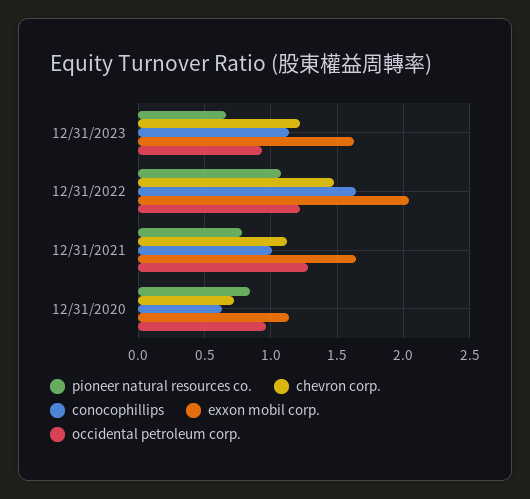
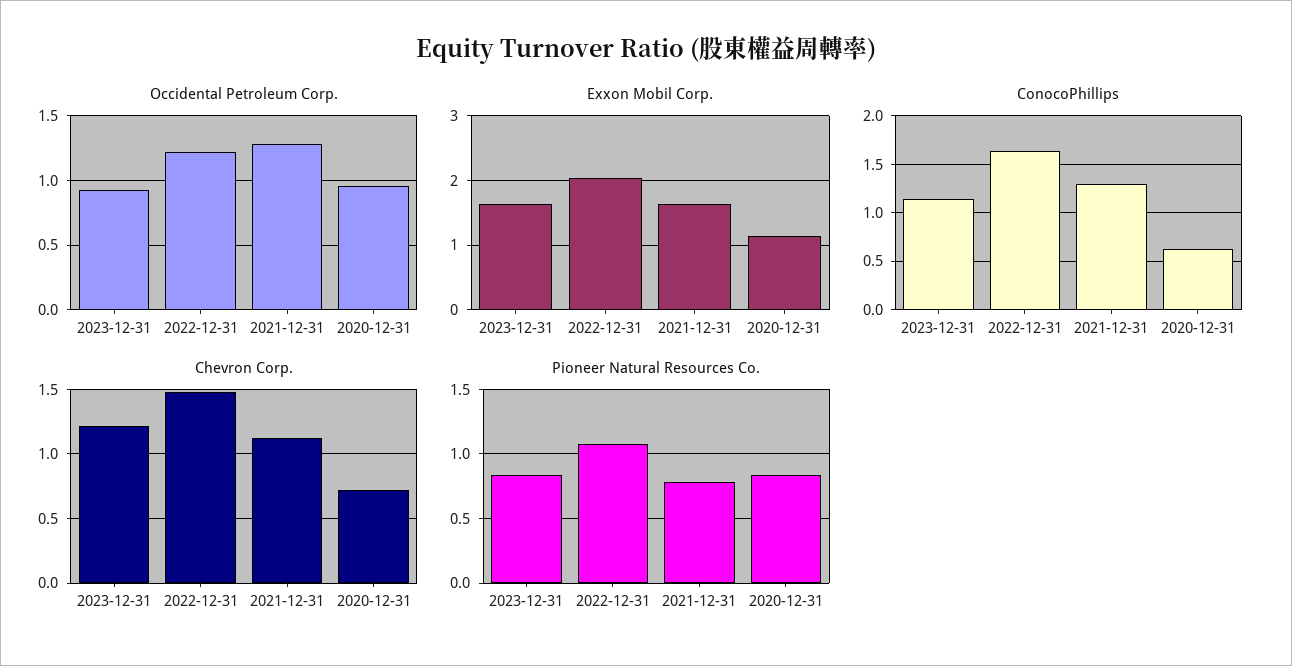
  {
    "pioneer natural resources co.": {
-     "12/31/2023": 0.65,
+     "12/31/2023": 0.85,
      "12/31/2022": 1.1,
      "12/31/2021": 0.8,
      "12/31/2020": 0.85
    },
    "chevron corp.": {
      "12/31/2023": 1.2,
      "12/31/2022": 1.5,
      "12/31/2021": 1.1,
      "12/31/2020": 0.7
    },
    "conocophillips": {
      "12/31/2023": 1.15,
      "12/31/2022": 1.65,
-     "12/31/2021": 1,
+     "12/31/2021": 1.3,
      "12/31/2020": 0.65
    },
    "exxon mobil corp.": {
      "12/31/2023": 1.65,
      "12/31/2022": 2.05,
      "12/31/2021": 1.65,
      "12/31/2020": 1.15
    },
    "occidental petroleum corp.": {
      "12/31/2023": 0.95,
      "12/31/2022": 1.2,
      "12/31/2021": 1.3,
      "12/31/2020": 0.95
    }
  }

